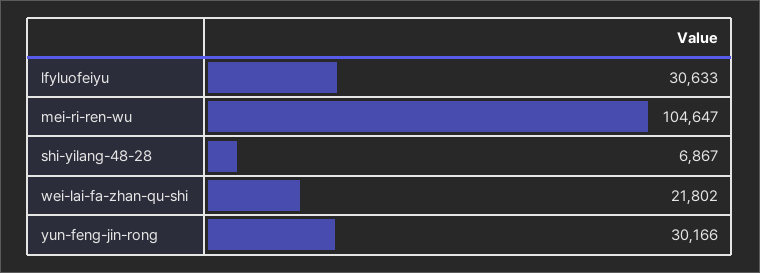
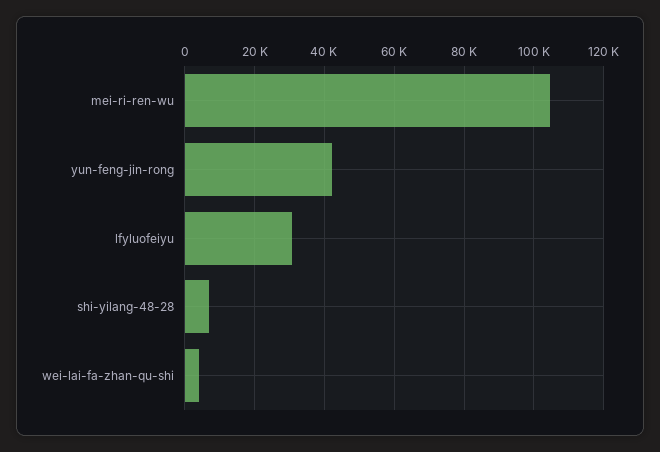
  {
    "lfyluofeiyu": 30633,
    "mei-ri-ren-wu": 104647,
    "shi-yilang-48-28": 6867,
-   "wei-lai-fa-zhan-qu-shi": 21802,
+   "wei-lai-fa-zhan-qu-shi": 4000,
-   "yun-feng-jin-rong": 30166
+   "yun-feng-jin-rong": 42000
  }

